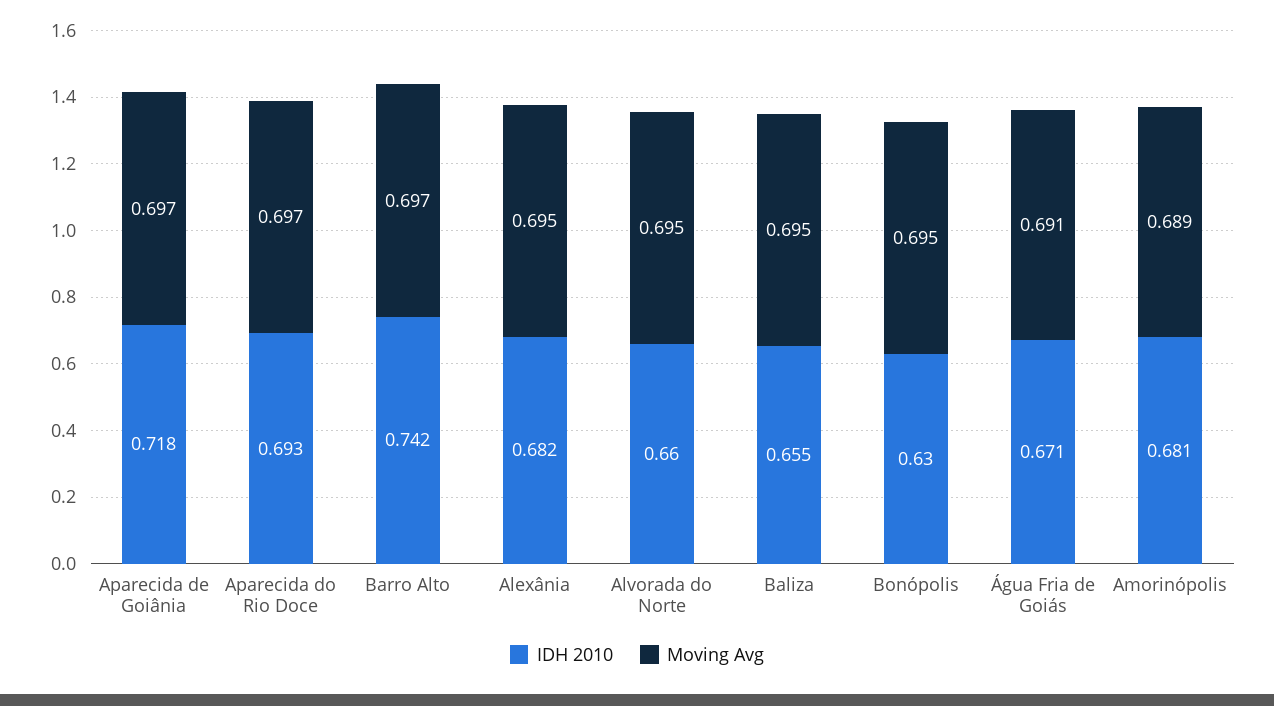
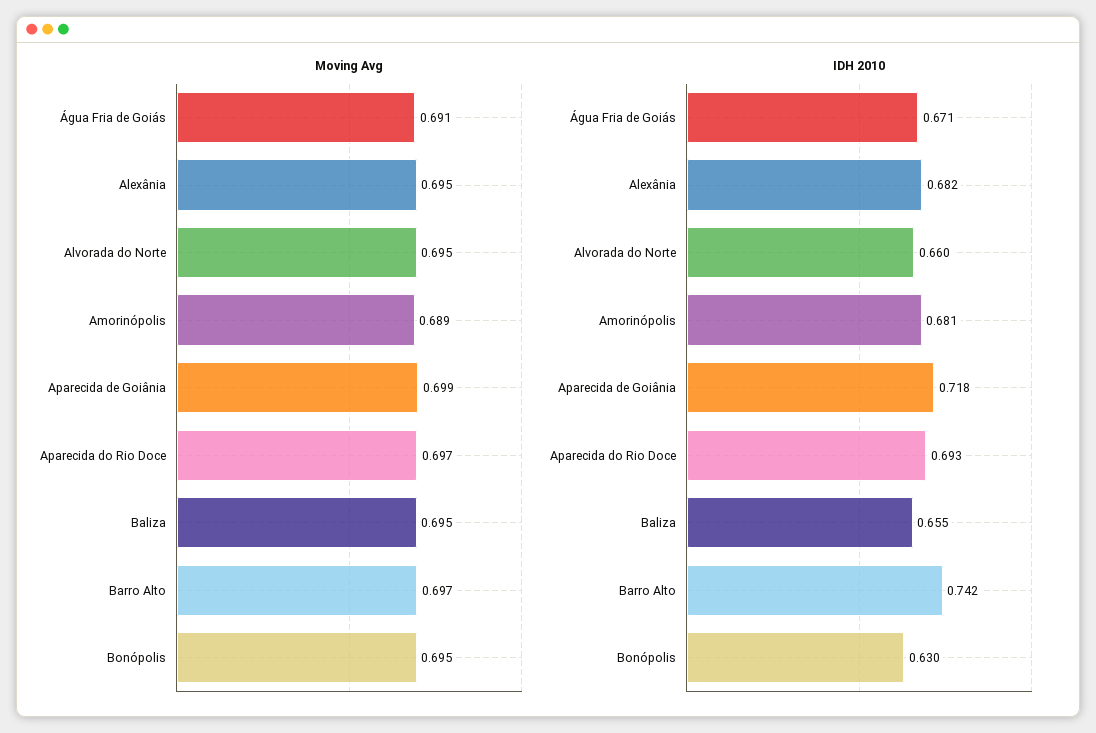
  {
    "IDH 2010": {
      "Aparecida de Goiânia": 0.718,
      "Aparecida do Rio Doce": 0.693,
      "Barro Alto": 0.742,
      "Alexânia": 0.682,
      "Alvorada do Norte": 0.66,
      "Baliza": 0.655,
      "Bonópolis": 0.63,
      "Água Fria de Goiás": 0.671,
      "Amorinópolis": 0.681
    },
    "Moving Avg": {
-     "Aparecida de Goiânia": 0.697,
+     "Aparecida de Goiânia": 0.699,
      "Aparecida do Rio Doce": 0.697,
      "Barro Alto": 0.697,
      "Alexânia": 0.695,
      "Alvorada do Norte": 0.695,
      "Baliza": 0.695,
      "Bonópolis": 0.695,
      "Água Fria de Goiás": 0.691,
      "Amorinópolis": 0.689
    }
  }

